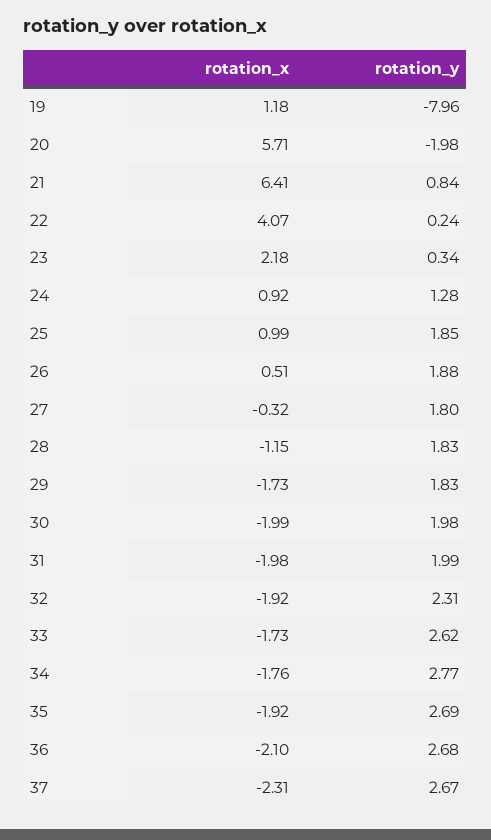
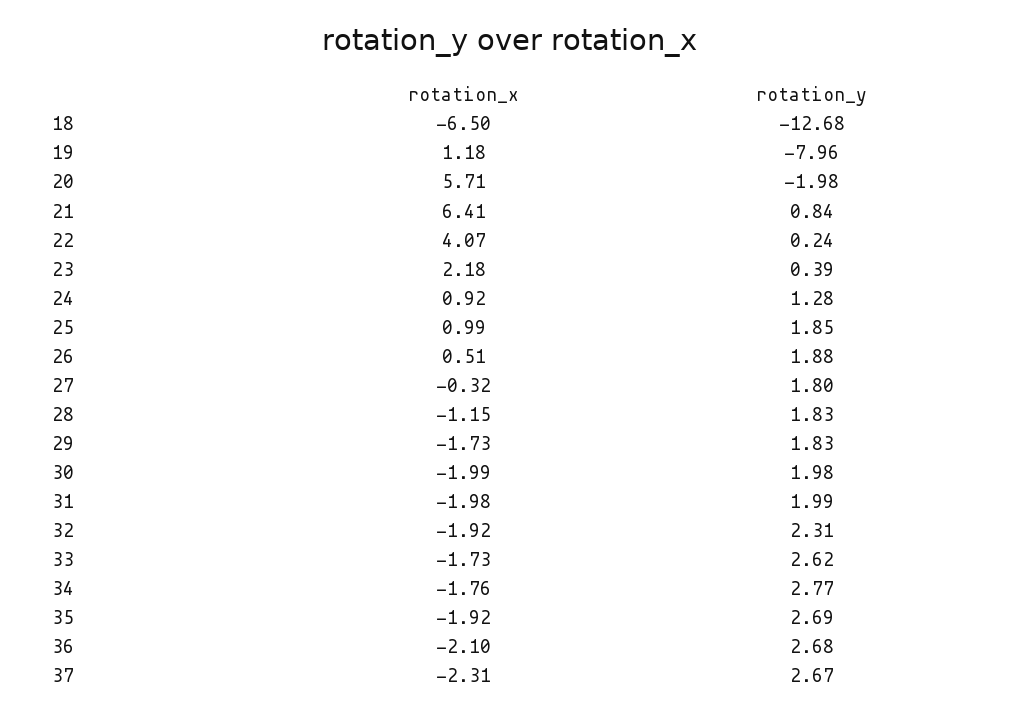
  {
    "rotation_x": {
      "19": 1.18,
      "20": 5.71,
      "21": 6.41,
      "22": 4.07,
      "23": 2.18,
      "24": 0.92,
      "25": 0.99,
      "26": 0.51,
      "27": -0.32,
      "28": -1.15,
      "29": -1.73,
      "30": -1.99,
      "31": -1.98,
      "32": -1.92,
      "33": -1.73,
      "34": -1.76,
      "35": -1.92,
      "36": -2.1,
-     "37": -2.31
+     "37": -2.31,
+     "18": -6.5
    },
    "rotation_y": {
      "19": -7.96,
      "20": -1.98,
      "21": 0.84,
      "22": 0.24,
-     "23": 0.34,
+     "23": 0.39,
      "24": 1.28,
      "25": 1.85,
      "26": 1.88,
      "27": 1.8,
      "28": 1.83,
      "29": 1.83,
      "30": 1.98,
      "31": 1.99,
      "32": 2.31,
      "33": 2.62,
      "34": 2.77,
      "35": 2.69,
      "36": 2.68,
-     "37": 2.67
+     "37": 2.67,
+     "18": -12.68
    }
  }

